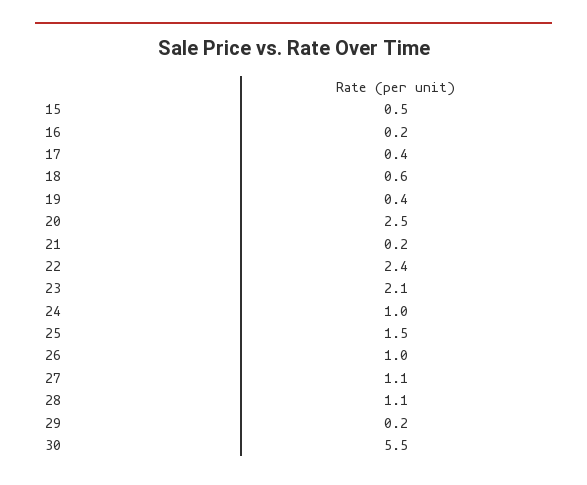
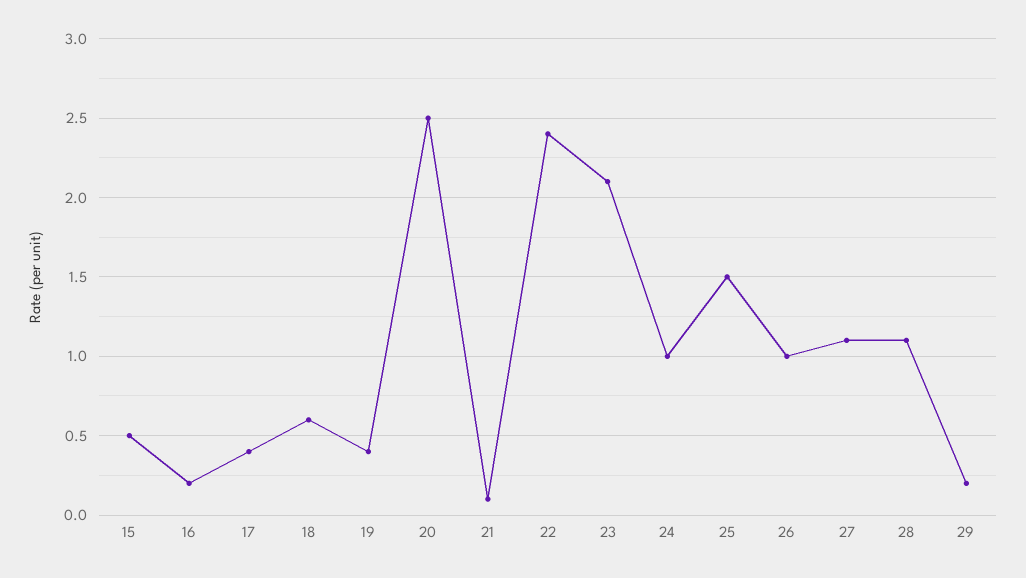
  {
    "15": 0.5,
    "16": 0.2,
    "17": 0.4,
    "18": 0.6,
    "19": 0.4,
    "20": 2.5,
-   "21": 0.2,
+   "21": 0.1,
    "22": 2.4,
    "23": 2.1,
    "24": 1,
    "25": 1.5,
    "26": 1,
    "27": 1.1,
    "28": 1.1,
-   "29": 0.2,
+   "29": 0.2
-   "30": 5.5
  }

